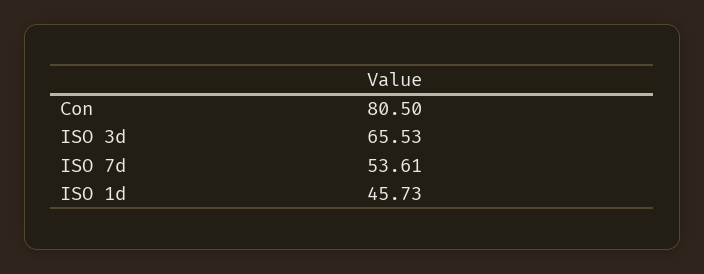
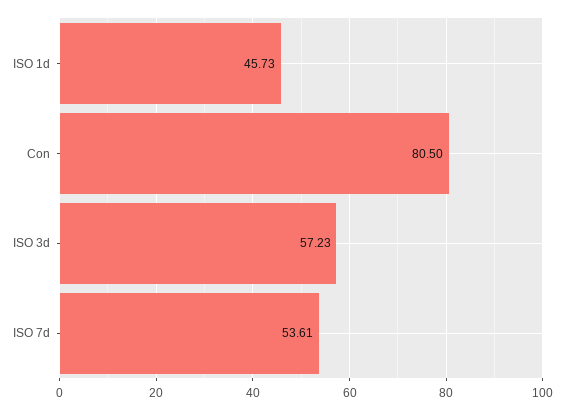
  {
    "Con": 80.5,
-   "ISO 3d": 65.53,
+   "ISO 3d": 57.23,
    "ISO 7d": 53.61,
    "ISO 1d": 45.73
  }

